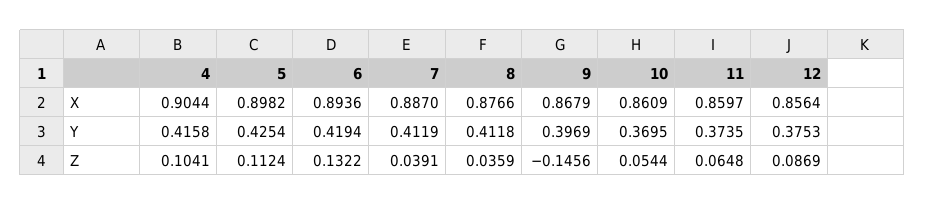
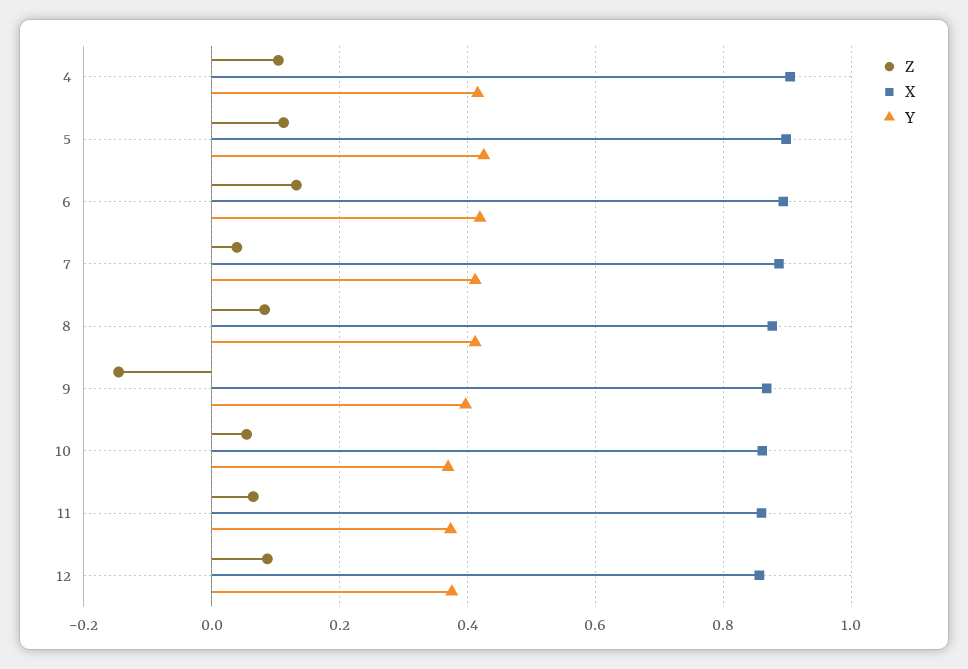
  {
    "X": {
      "4": 0.9044,
      "5": 0.8982,
      "6": 0.8936,
      "7": 0.887,
      "8": 0.8766,
      "9": 0.8679,
      "10": 0.8609,
      "11": 0.8597,
      "12": 0.8564
    },
    "Y": {
      "4": 0.4158,
      "5": 0.4254,
      "6": 0.4194,
      "7": 0.4119,
      "8": 0.4118,
      "9": 0.3969,
      "10": 0.3695,
      "11": 0.3735,
      "12": 0.3753
    },
    "Z": {
      "4": 0.1041,
      "5": 0.1124,
      "6": 0.1322,
      "7": 0.0391,
-     "8": 0.0359,
+     "8": 0.08,
      "9": -0.1456,
      "10": 0.0544,
      "11": 0.0648,
      "12": 0.0869
    }
  }

